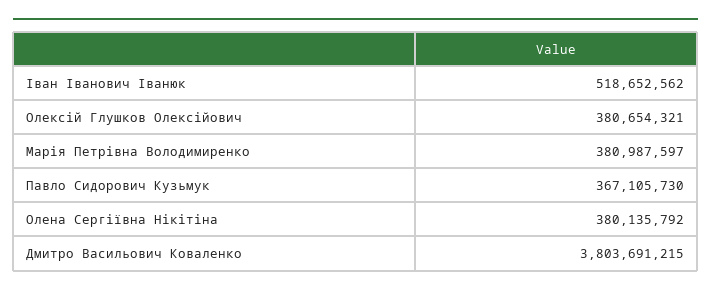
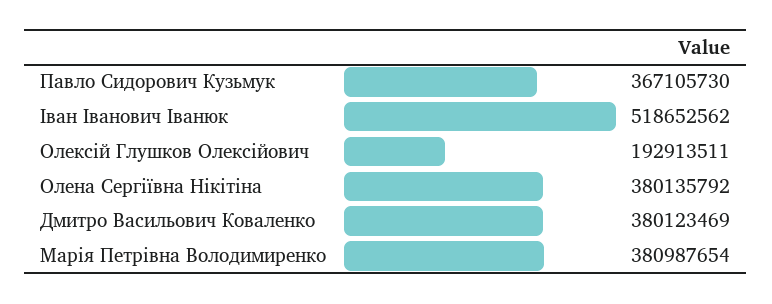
  {
    "Іван Іванович Іванюк": 518652562,
-   "Олексій Глушков Олексійович": 380654321,
+   "Олексій Глушков Олексійович": 192913511,
-   "Марія Петрівна Володимиренко": 380987597,
+   "Марія Петрівна Володимиренко": 380987654,
    "Павло Сидорович Кузьмук": 367105730,
    "Олена Сергіївна Нікітіна": 380135792,
-   "Дмитро Васильович Коваленко": 3803691215
+   "Дмитро Васильович Коваленко": 380123469
  }

